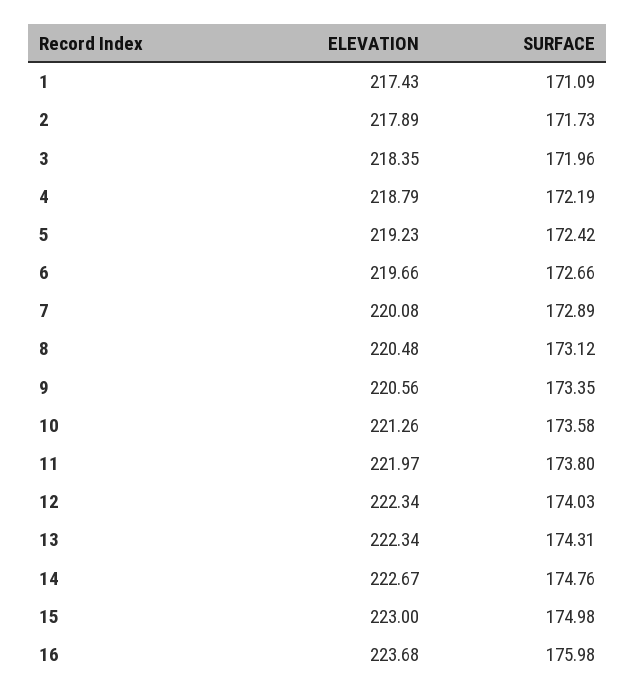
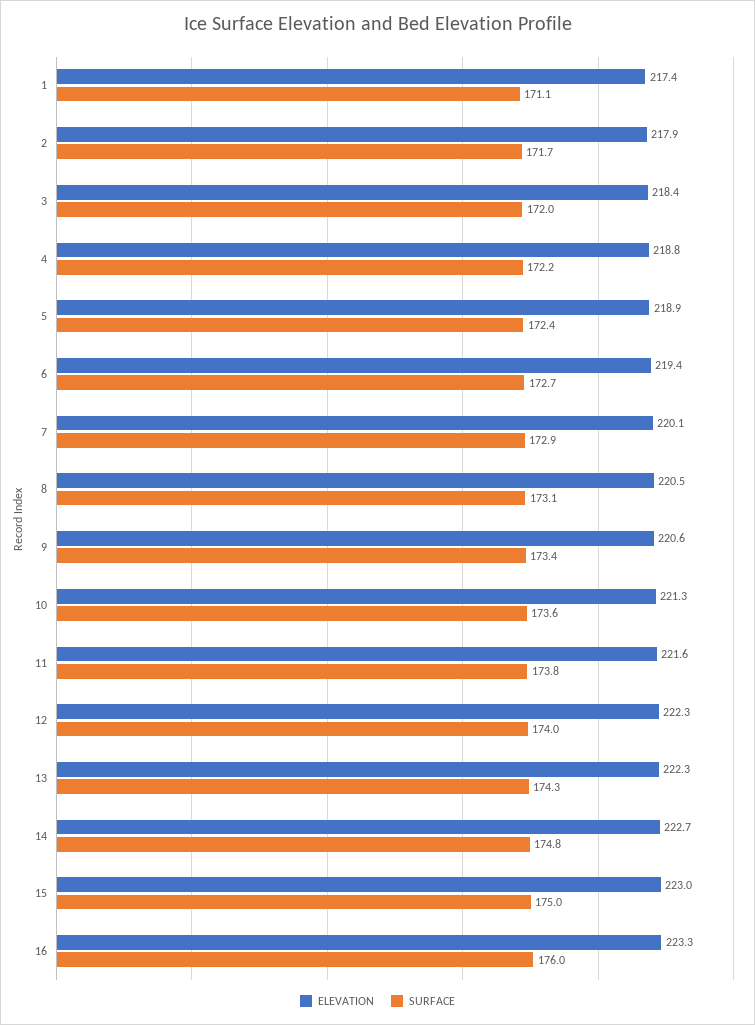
  {
    "ELEVATION": {
      "1": 217.43,
      "2": 217.89,
      "3": 218.35,
      "4": 218.79,
-     "5": 219.23,
+     "5": 218.9,
-     "6": 219.66,
+     "6": 219.4,
      "7": 220.08,
      "8": 220.48,
      "9": 220.56,
      "10": 221.26,
-     "11": 221.97,
+     "11": 221.6,
      "12": 222.34,
      "13": 222.34,
      "14": 222.67,
      "15": 223,
-     "16": 223.68
+     "16": 223.3
    },
    "SURFACE": {
      "1": 171.09,
      "2": 171.73,
      "3": 171.96,
      "4": 172.19,
      "5": 172.42,
      "6": 172.66,
      "7": 172.89,
      "8": 173.12,
      "9": 173.35,
      "10": 173.58,
      "11": 173.8,
      "12": 174.03,
      "13": 174.31,
      "14": 174.76,
      "15": 174.98,
      "16": 175.98
    }
  }

